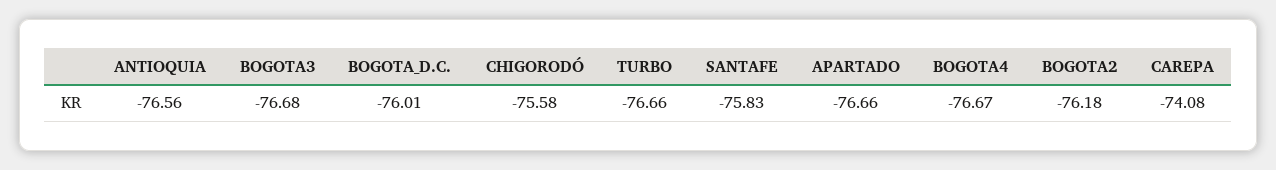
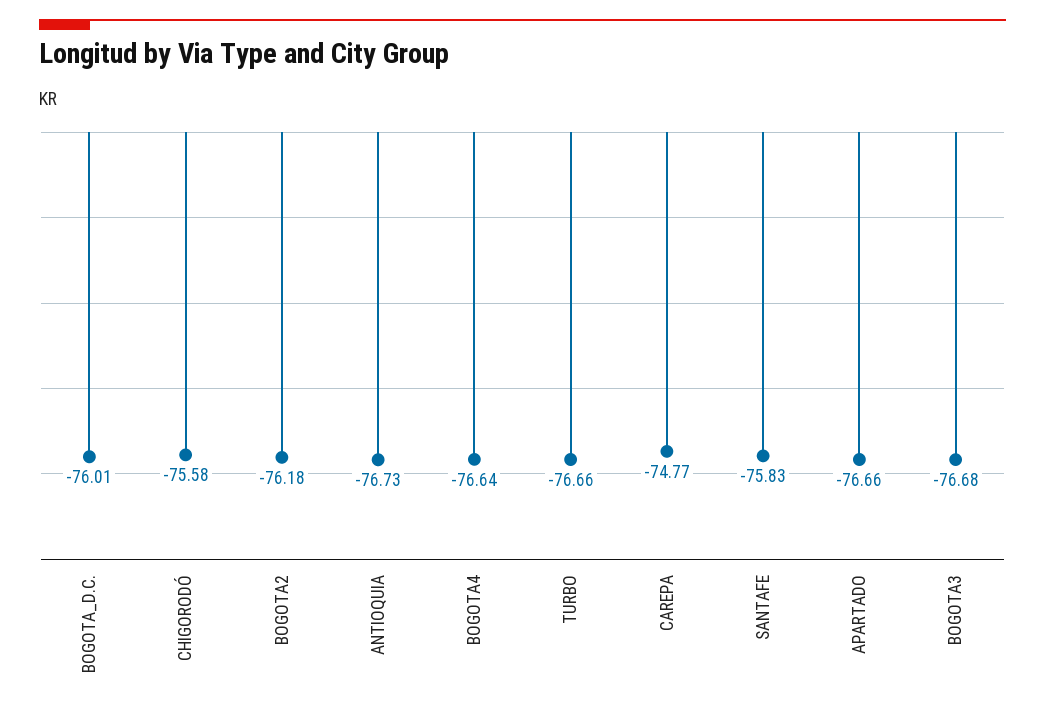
  {
-   "ANTIOQUIA": -76.56,
+   "ANTIOQUIA": -76.73,
    "BOGOTA3": -76.68,
    "BOGOTA_D.C.": -76.01,
    "CHIGORODÓ": -75.58,
    "TURBO": -76.66,
    "SANTAFE": -75.83,
    "APARTADO": -76.66,
-   "BOGOTA4": -76.67,
+   "BOGOTA4": -76.64,
    "BOGOTA2": -76.18,
-   "CAREPA": -74.08
+   "CAREPA": -74.77
  }

